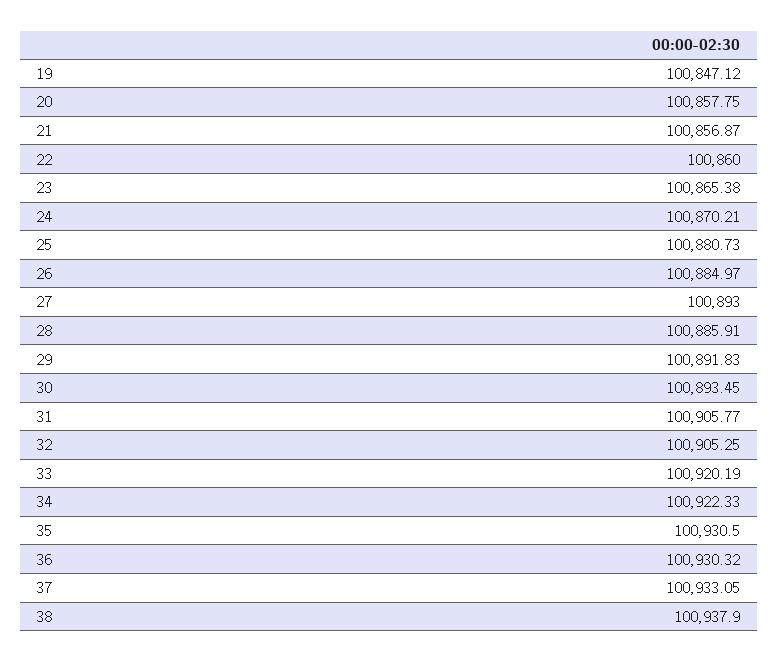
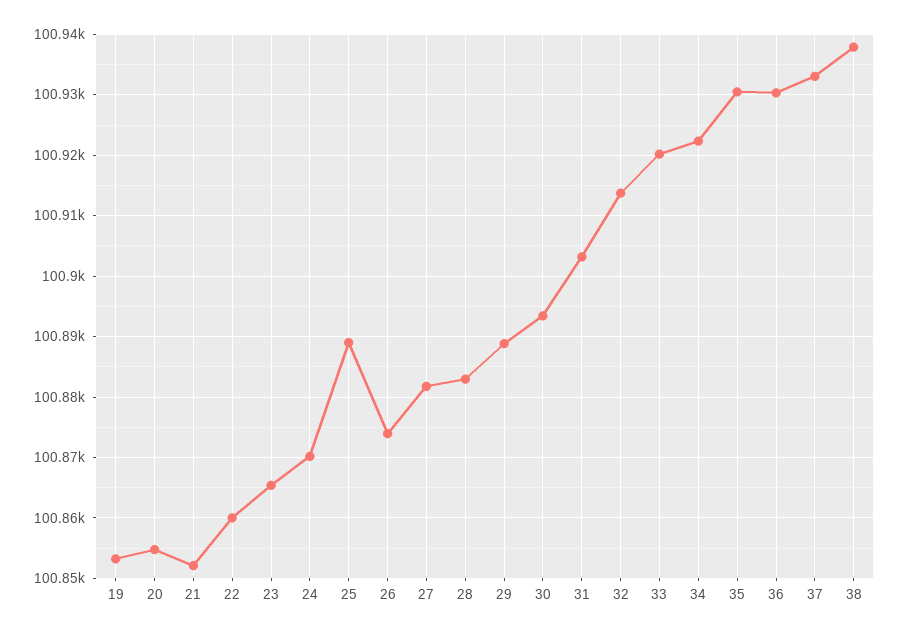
  {
-   "19": 100847.12,
+   "19": 100853,
-   "20": 100857.75,
+   "20": 100855,
-   "21": 100856.87,
+   "21": 100852,
    "22": 100860,
    "23": 100865.38,
    "24": 100870.21,
-   "25": 100880.73,
+   "25": 100889,
-   "26": 100884.97,
+   "26": 100874,
-   "27": 100893,
+   "27": 100882,
-   "28": 100885.91,
+   "28": 100883,
-   "29": 100891.83,
+   "29": 100889,
    "30": 100893.45,
-   "31": 100905.77,
+   "31": 100903,
-   "32": 100905.25,
+   "32": 100914,
    "33": 100920.19,
    "34": 100922.33,
    "35": 100930.5,
    "36": 100930.32,
    "37": 100933.05,
    "38": 100937.9
  }

